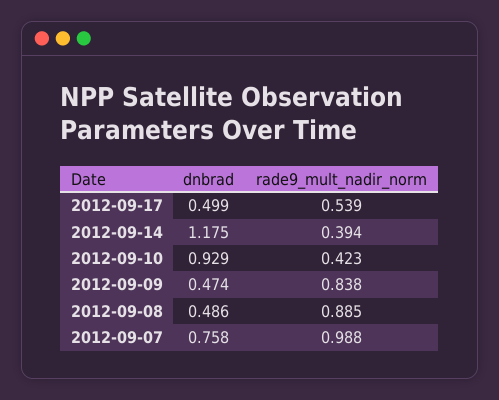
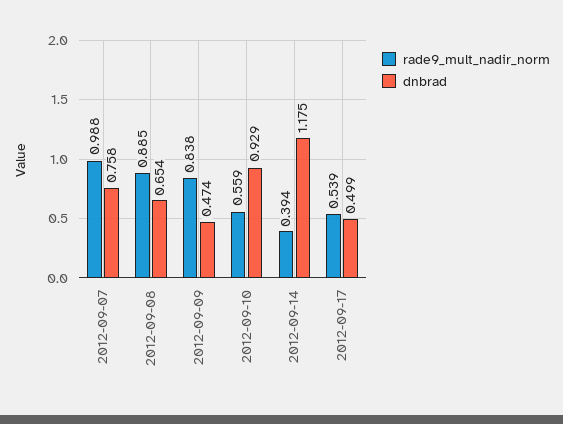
  {
    "dnbrad": {
      "2012-09-17": 0.499,
      "2012-09-14": 1.175,
      "2012-09-10": 0.929,
      "2012-09-09": 0.474,
-     "2012-09-08": 0.486,
+     "2012-09-08": 0.654,
      "2012-09-07": 0.758
    },
    "rade9_mult_nadir_norm": {
      "2012-09-17": 0.539,
      "2012-09-14": 0.394,
-     "2012-09-10": 0.423,
+     "2012-09-10": 0.559,
      "2012-09-09": 0.838,
      "2012-09-08": 0.885,
      "2012-09-07": 0.988
    }
  }

